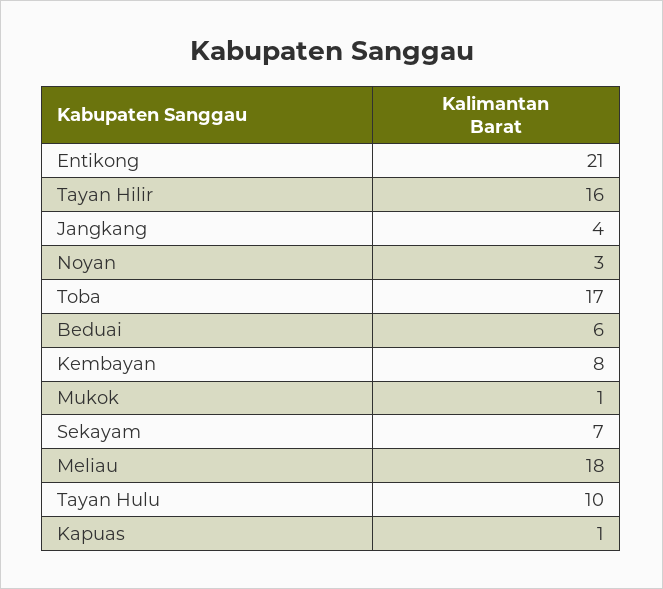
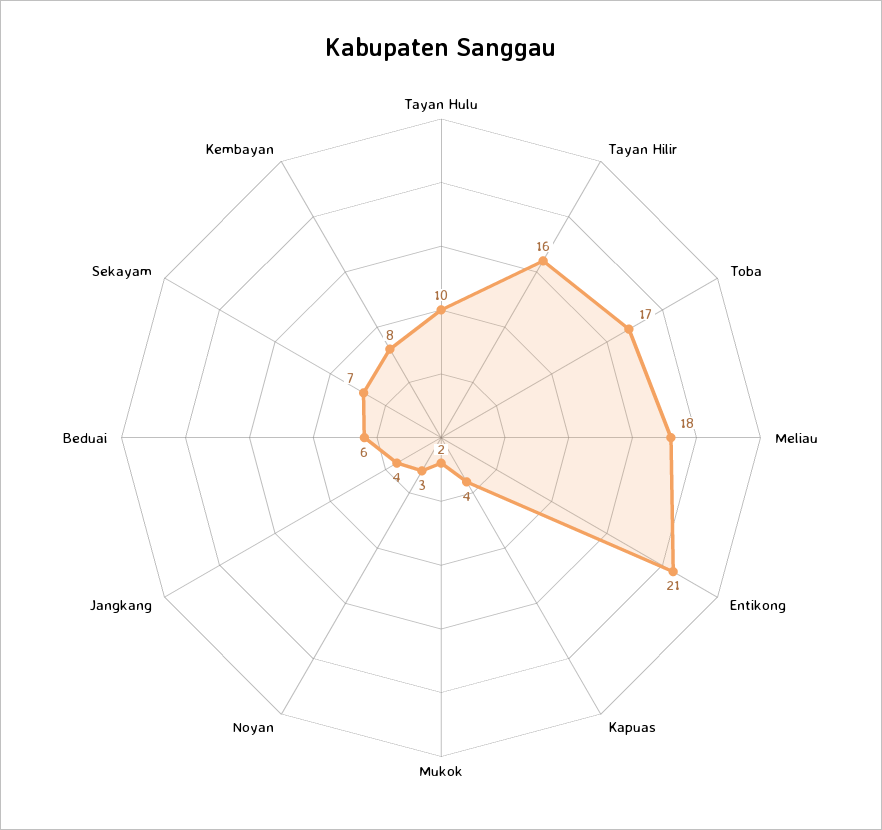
  {
    "Entikong": 21,
    "Tayan Hilir": 16,
    "Jangkang": 4,
    "Noyan": 3,
    "Toba": 17,
    "Beduai": 6,
    "Kembayan": 8,
-   "Mukok": 1,
+   "Mukok": 2,
    "Sekayam": 7,
    "Meliau": 18,
    "Tayan Hulu": 10,
-   "Kapuas": 1
+   "Kapuas": 4
  }

